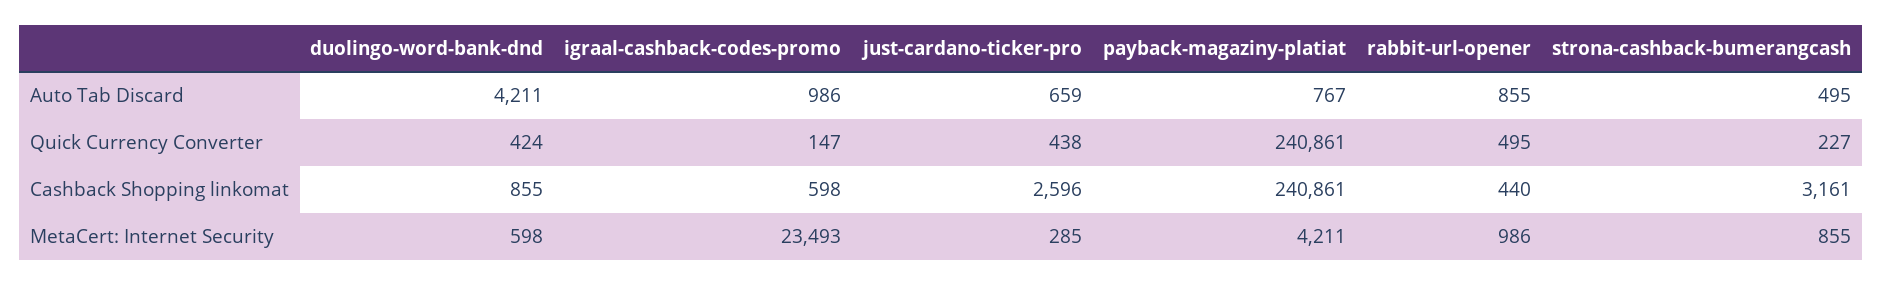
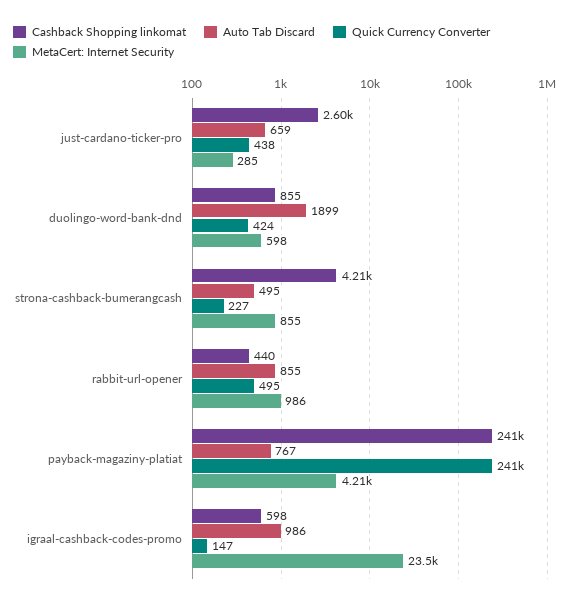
  {
    "Auto Tab Discard": {
-     "duolingo-word-bank-dnd": 4211,
+     "duolingo-word-bank-dnd": 1899,
      "igraal-cashback-codes-promo": 986,
      "just-cardano-ticker-pro": 659,
      "payback-magaziny-platiat": 767,
      "rabbit-url-opener": 855,
      "strona-cashback-bumerangcash": 495
    },
    "Quick Currency Converter": {
      "duolingo-word-bank-dnd": 424,
      "igraal-cashback-codes-promo": 147,
      "just-cardano-ticker-pro": 438,
      "payback-magaziny-platiat": 240861,
      "rabbit-url-opener": 495,
      "strona-cashback-bumerangcash": 227
    },
    "Cashback Shopping linkomat": {
      "duolingo-word-bank-dnd": 855,
      "igraal-cashback-codes-promo": 598,
      "just-cardano-ticker-pro": 2596,
      "payback-magaziny-platiat": 240861,
      "rabbit-url-opener": 440,
-     "strona-cashback-bumerangcash": 3161
+     "strona-cashback-bumerangcash": 4210
    },
    "MetaCert: Internet Security": {
      "duolingo-word-bank-dnd": 598,
      "igraal-cashback-codes-promo": 23493,
      "just-cardano-ticker-pro": 285,
      "payback-magaziny-platiat": 4211,
      "rabbit-url-opener": 986,
      "strona-cashback-bumerangcash": 855
    }
  }

